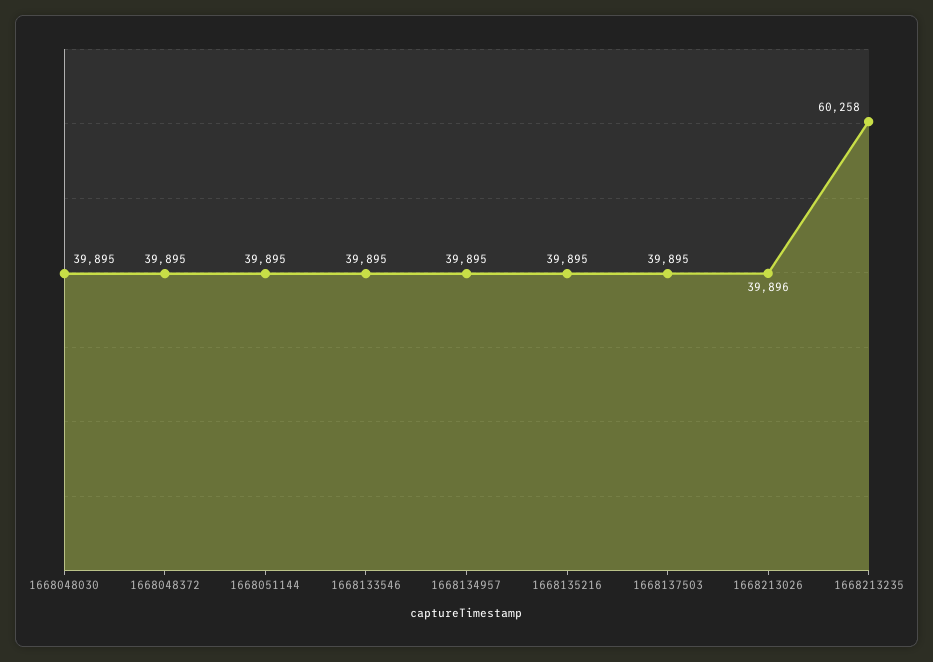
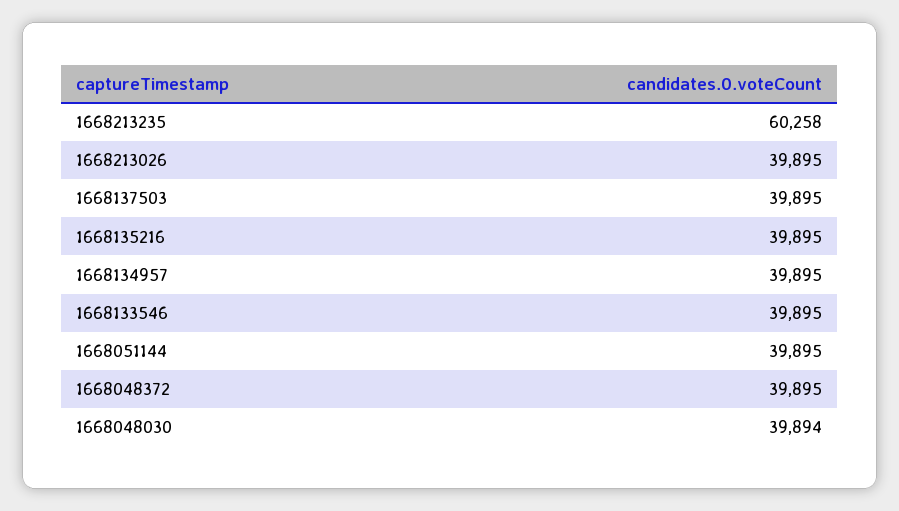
  {
-   "1668048030": 39895,
+   "1668048030": 39894,
    "1668048372": 39895,
    "1668051144": 39895,
    "1668133546": 39895,
    "1668134957": 39895,
    "1668135216": 39895,
    "1668137503": 39895,
-   "1668213026": 39896,
+   "1668213026": 39895,
    "1668213235": 60258
  }

